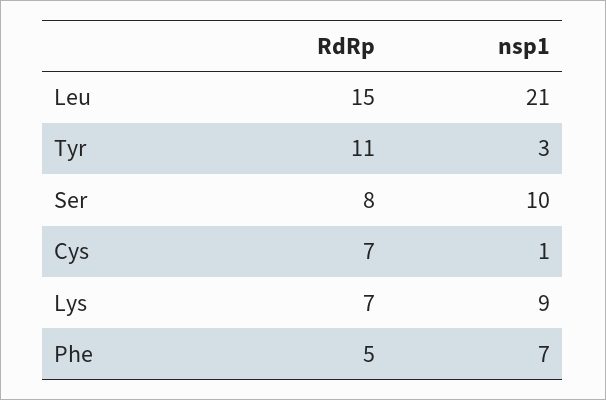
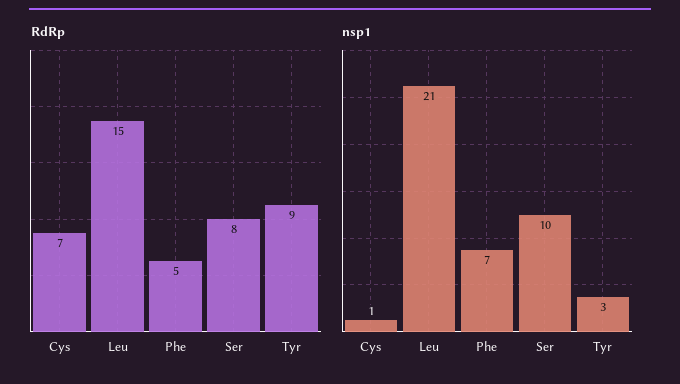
  {
    "RdRp": {
      "Leu": 15,
-     "Tyr": 11,
+     "Tyr": 9,
      "Ser": 8,
      "Cys": 7,
-     "Lys": 7,
      "Phe": 5
    },
    "nsp1": {
      "Leu": 21,
      "Tyr": 3,
      "Ser": 10,
      "Cys": 1,
-     "Lys": 9,
      "Phe": 7
    }
  }

